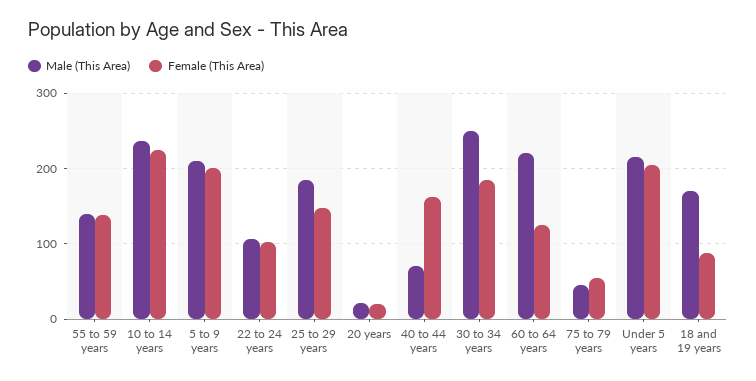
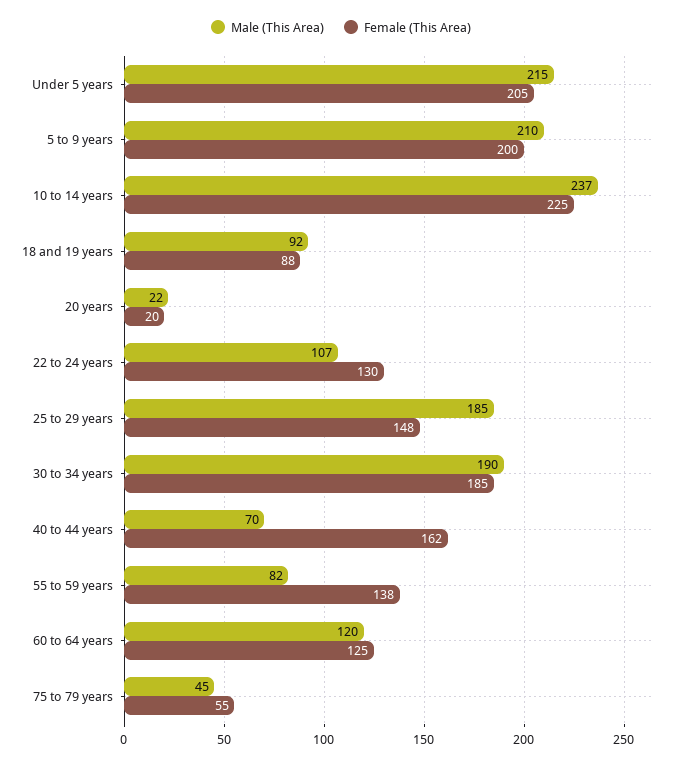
  {
    "Male (This Area)": {
-     "55 to 59 years": 140,
+     "55 to 59 years": 82,
      "10 to 14 years": 237,
      "5 to 9 years": 210,
      "22 to 24 years": 107,
      "25 to 29 years": 185,
      "20 years": 22,
      "40 to 44 years": 70,
-     "30 to 34 years": 250,
+     "30 to 34 years": 190,
-     "60 to 64 years": 220,
+     "60 to 64 years": 120,
      "75 to 79 years": 45,
      "Under 5 years": 215,
-     "18 and 19 years": 170
+     "18 and 19 years": 92
    },
    "Female (This Area)": {
      "55 to 59 years": 138,
      "10 to 14 years": 225,
      "5 to 9 years": 200,
-     "22 to 24 years": 100,
+     "22 to 24 years": 130,
      "25 to 29 years": 148,
      "20 years": 20,
      "40 to 44 years": 162,
      "30 to 34 years": 185,
      "60 to 64 years": 125,
      "75 to 79 years": 55,
      "Under 5 years": 205,
      "18 and 19 years": 88
    }
  }

